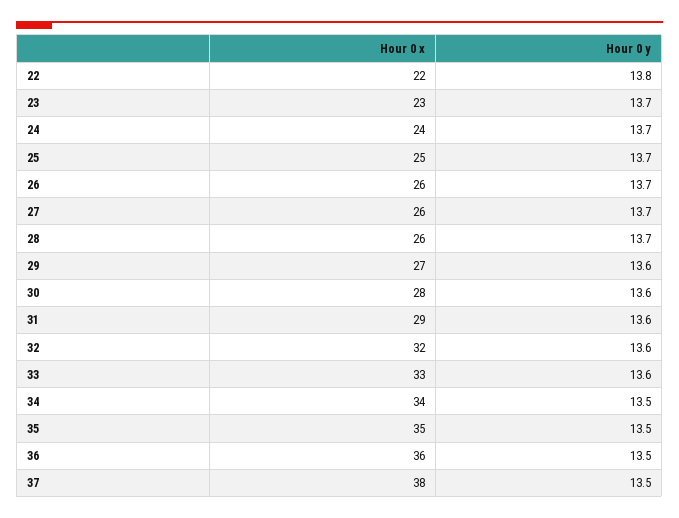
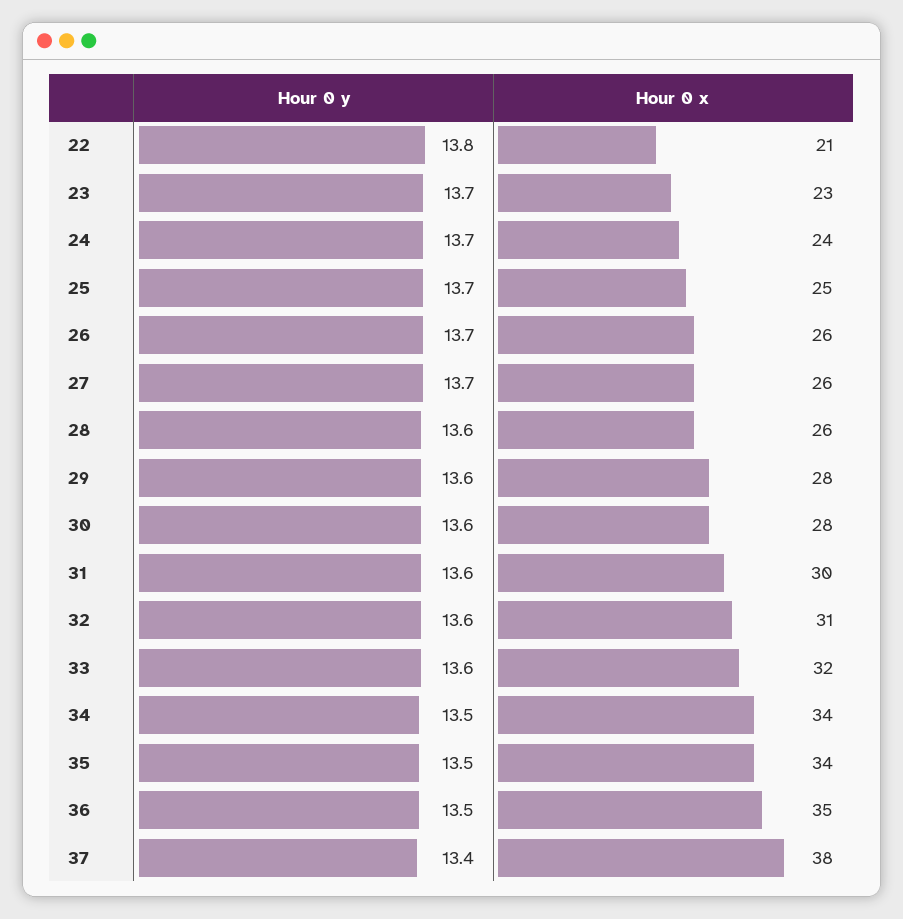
  {
    "Hour 0 x": {
-     "22": 22,
+     "22": 21,
      "23": 23,
      "24": 24,
      "25": 25,
      "26": 26,
      "27": 26,
      "28": 26,
-     "29": 27,
+     "29": 28,
      "30": 28,
-     "31": 29,
+     "31": 30,
-     "32": 32,
+     "32": 31,
-     "33": 33,
+     "33": 32,
      "34": 34,
-     "35": 35,
+     "35": 34,
-     "36": 36,
+     "36": 35,
      "37": 38
    },
    "Hour 0 y": {
      "22": 13.8,
      "23": 13.7,
      "24": 13.7,
      "25": 13.7,
      "26": 13.7,
      "27": 13.7,
-     "28": 13.7,
+     "28": 13.6,
      "29": 13.6,
      "30": 13.6,
      "31": 13.6,
      "32": 13.6,
      "33": 13.6,
      "34": 13.5,
      "35": 13.5,
      "36": 13.5,
-     "37": 13.5
+     "37": 13.4
    }
  }

